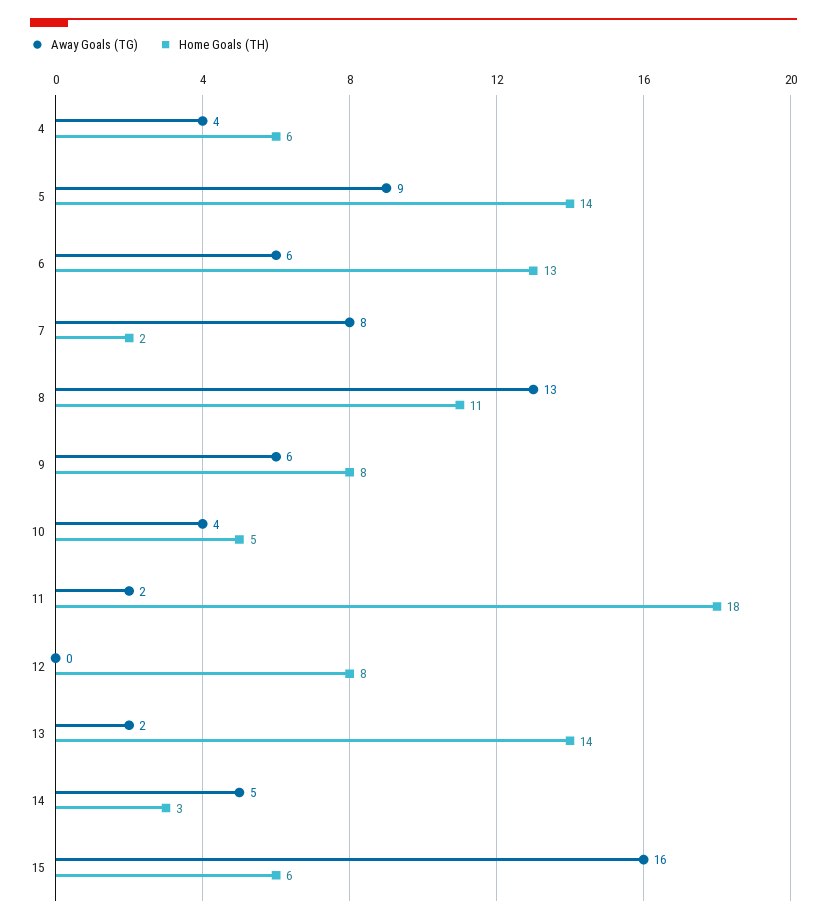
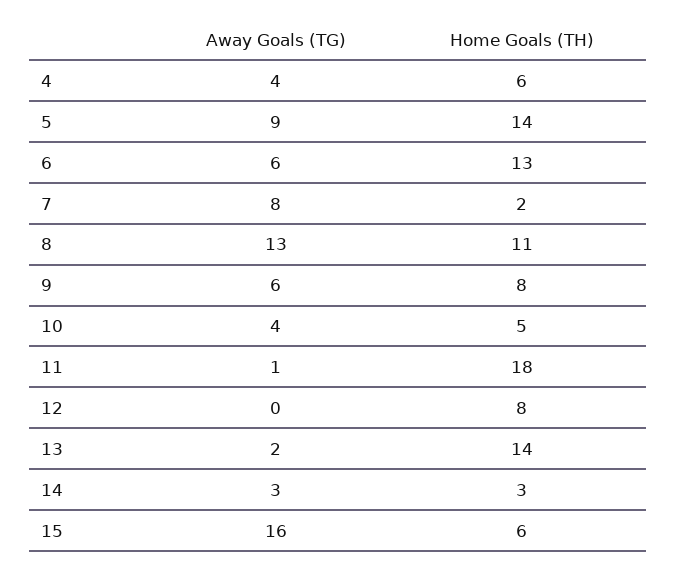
  {
    "Away Goals (TG)": {
      "4": 4,
      "5": 9,
      "6": 6,
      "7": 8,
      "8": 13,
      "9": 6,
      "10": 4,
-     "11": 2,
+     "11": 1,
      "12": 0,
      "13": 2,
-     "14": 5,
+     "14": 3,
      "15": 16
    },
    "Home Goals (TH)": {
      "4": 6,
      "5": 14,
      "6": 13,
      "7": 2,
      "8": 11,
      "9": 8,
      "10": 5,
      "11": 18,
      "12": 8,
      "13": 14,
      "14": 3,
      "15": 6
    }
  }

